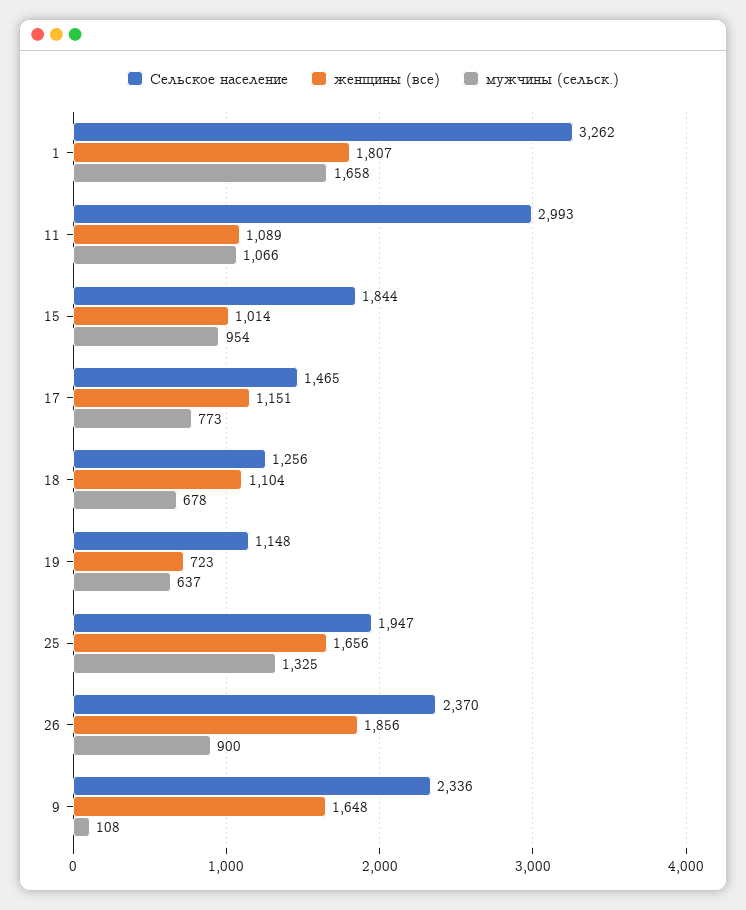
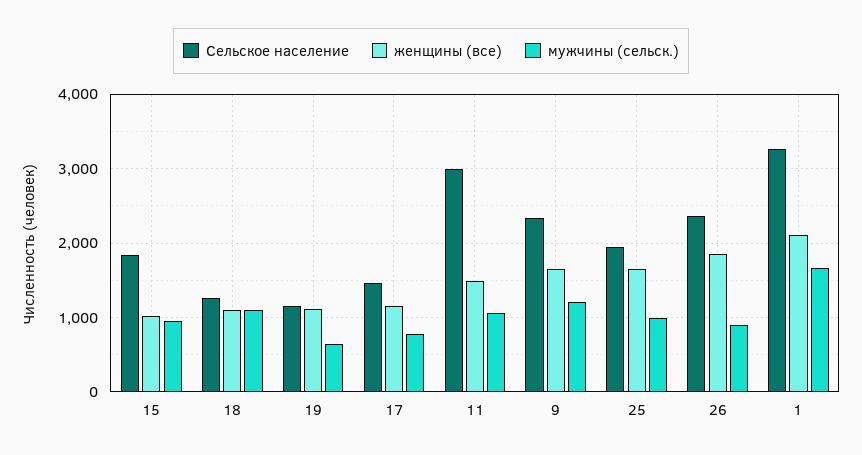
  {
    "Сельское население": {
      "1": 3262,
      "11": 2993,
      "15": 1844,
      "17": 1465,
      "18": 1256,
      "19": 1148,
      "25": 1947,
      "26": 2370,
      "9": 2336
    },
    "женщины (все)": {
-     "1": 1807,
+     "1": 2100,
-     "11": 1089,
+     "11": 1500,
      "15": 1014,
      "17": 1151,
      "18": 1104,
-     "19": 723,
+     "19": 1100,
      "25": 1656,
      "26": 1856,
      "9": 1648
    },
    "мужчины (сельск.)": {
      "1": 1658,
      "11": 1066,
      "15": 954,
      "17": 773,
-     "18": 678,
+     "18": 1100,
      "19": 637,
-     "25": 1325,
+     "25": 1000,
      "26": 900,
-     "9": 108
+     "9": 1200
    }
  }

